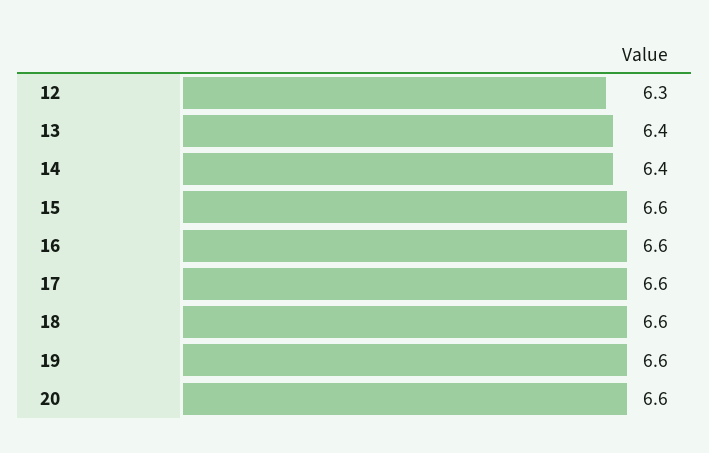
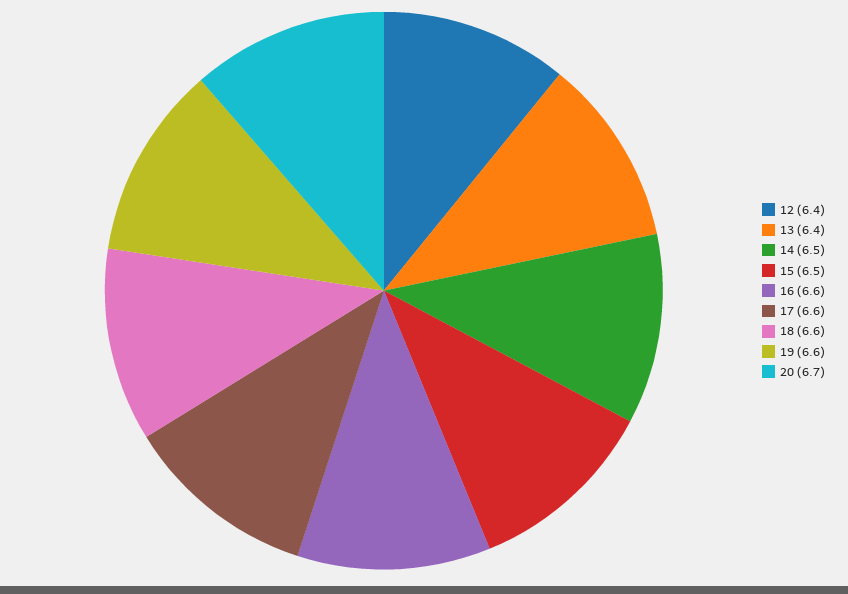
  {
-   "12": 6.3,
+   "12": 6.4,
    "13": 6.4,
-   "14": 6.4,
+   "14": 6.5,
-   "15": 6.6,
+   "15": 6.5,
    "16": 6.6,
    "17": 6.6,
    "18": 6.6,
    "19": 6.6,
-   "20": 6.6
+   "20": 6.7
  }

